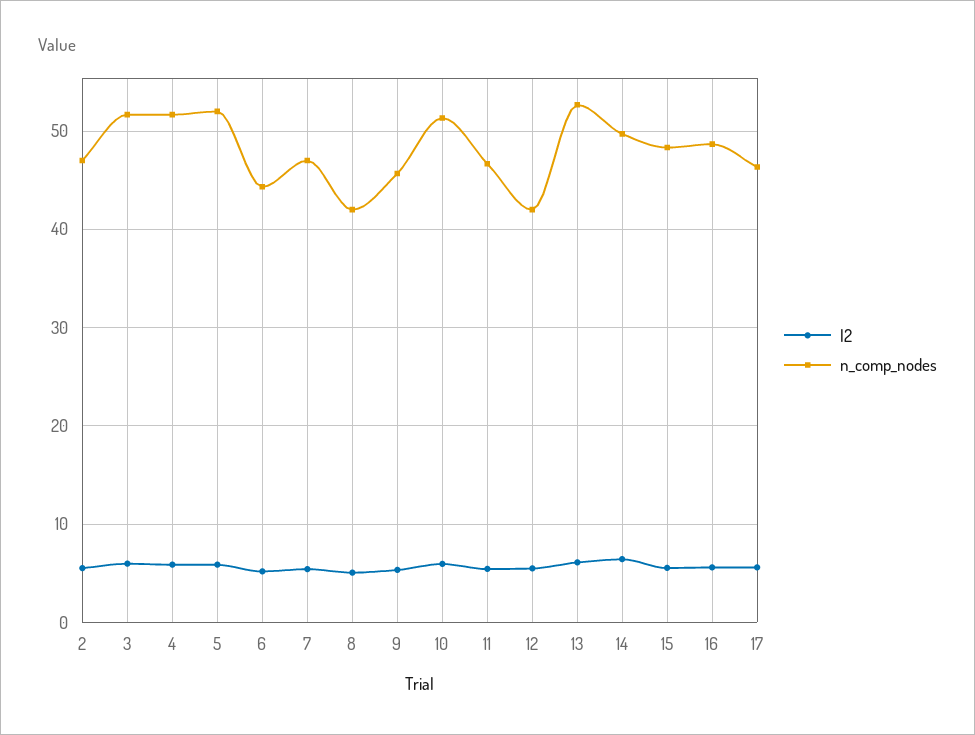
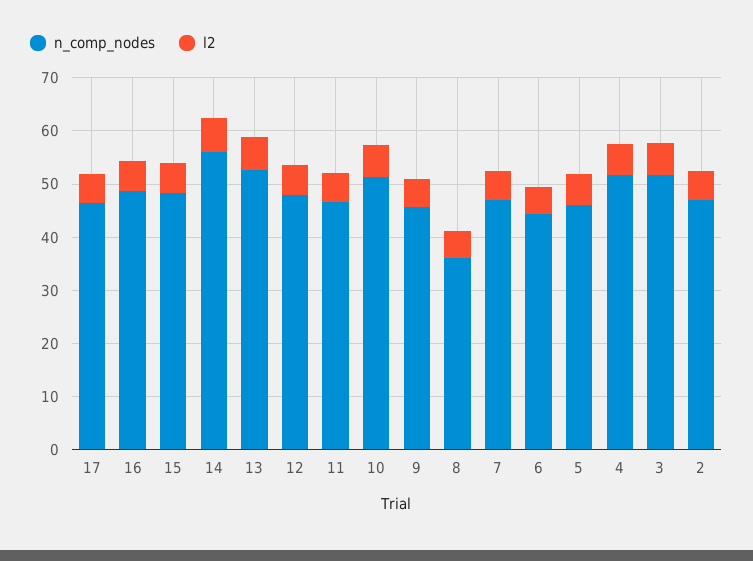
  {
    "l2": {
      "2": 6,
      "3": 6,
      "4": 6,
      "5": 6,
      "6": 5,
      "7": 5,
      "8": 5,
      "9": 5,
      "10": 6,
      "11": 5,
      "12": 5,
      "13": 6,
      "14": 6,
      "15": 6,
      "16": 6,
      "17": 6
    },
    "n_comp_nodes": {
      "2": 47,
      "3": 52,
      "4": 52,
-     "5": 52,
+     "5": 46,
      "6": 44,
      "7": 47,
-     "8": 42,
+     "8": 36,
      "9": 46,
      "10": 51,
      "11": 47,
-     "12": 42,
+     "12": 48,
      "13": 53,
-     "14": 50,
+     "14": 56,
      "15": 48,
      "16": 49,
      "17": 46
    }
  }

